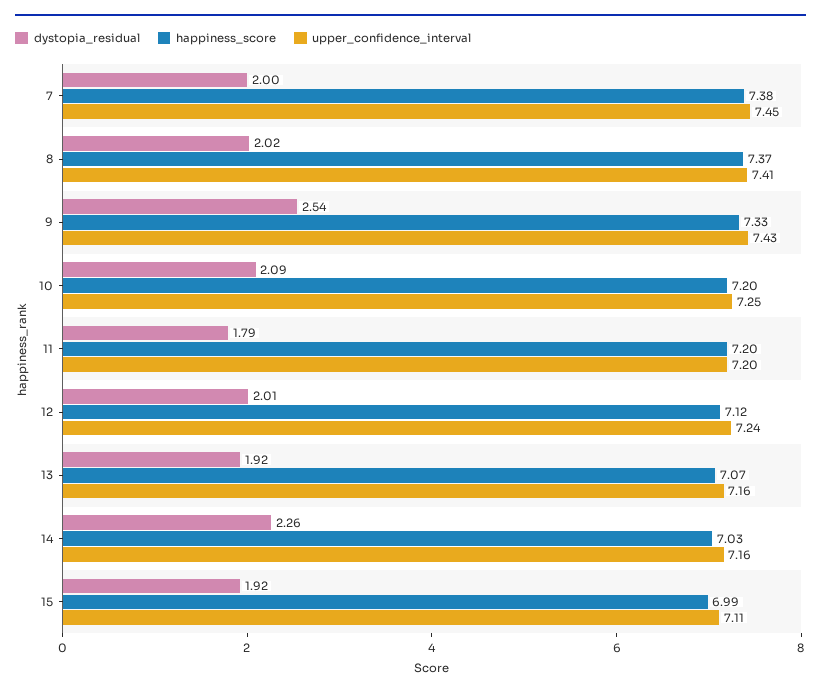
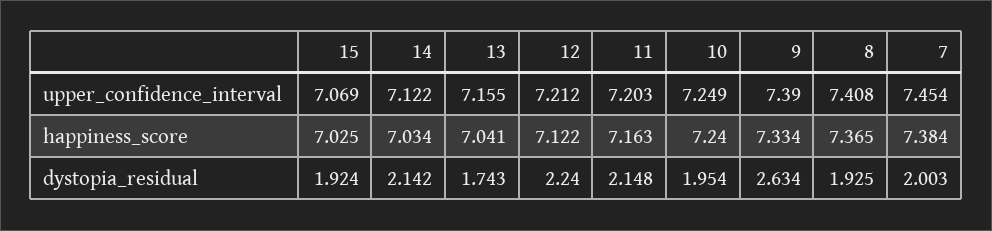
  {
    "dystopia_residual": {
      "7": 2.003,
-     "8": 2.02,
+     "8": 1.925,
-     "9": 2.54,
+     "9": 2.634,
-     "10": 2.09,
+     "10": 1.954,
-     "11": 1.79,
+     "11": 2.148,
-     "12": 2.01,
+     "12": 2.24,
-     "13": 1.92,
+     "13": 1.743,
-     "14": 2.26,
+     "14": 2.142,
      "15": 1.924
    },
    "happiness_score": {
      "7": 7.384,
      "8": 7.365,
      "9": 7.334,
-     "10": 7.2,
+     "10": 7.24,
-     "11": 7.2,
+     "11": 7.163,
      "12": 7.122,
-     "13": 7.07,
+     "13": 7.041,
      "14": 7.034,
-     "15": 6.99
+     "15": 7.025
    },
    "upper_confidence_interval": {
      "7": 7.454,
      "8": 7.408,
-     "9": 7.43,
+     "9": 7.39,
      "10": 7.249,
      "11": 7.203,
-     "12": 7.24,
+     "12": 7.212,
      "13": 7.155,
-     "14": 7.16,
+     "14": 7.122,
-     "15": 7.11
+     "15": 7.069
    }
  }

